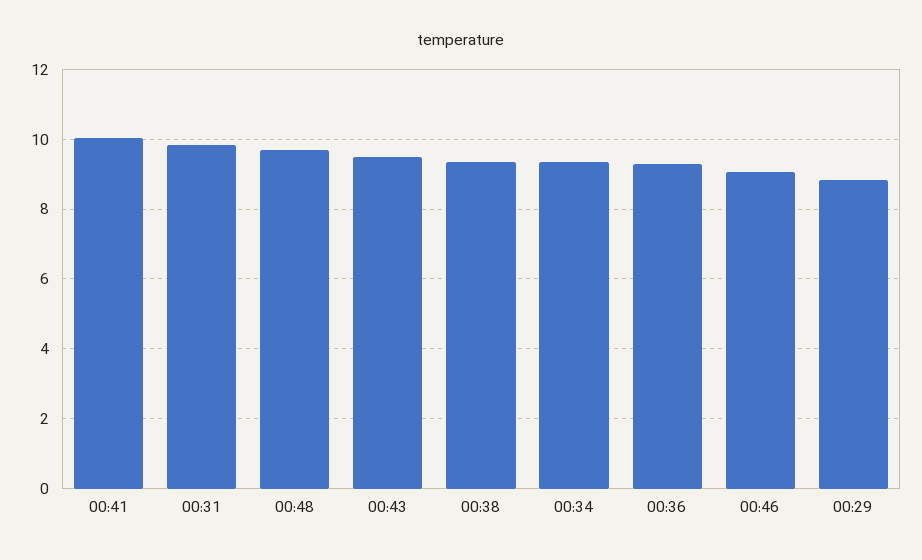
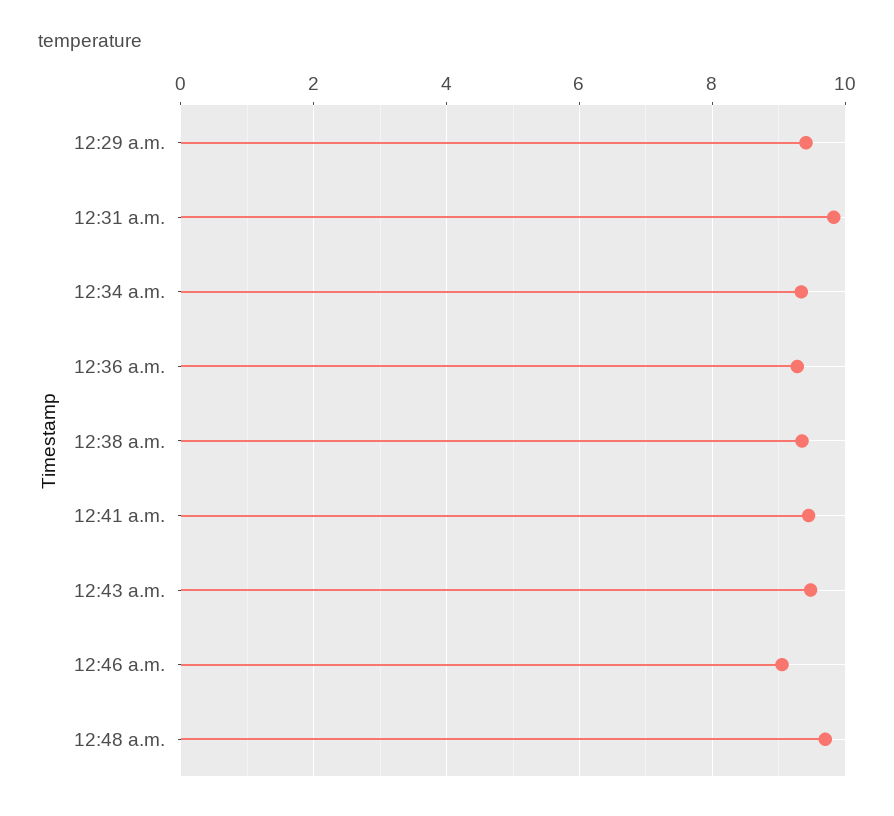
  {
-   "00:41": 10,
+   "00:41": 9.4,
    "00:31": 9.8,
    "00:48": 9.8,
    "00:43": 9.4,
    "00:38": 9.4,
    "00:34": 9.4,
    "00:36": 9.2,
    "00:46": 9,
-   "00:29": 8.8
+   "00:29": 9.4
  }

